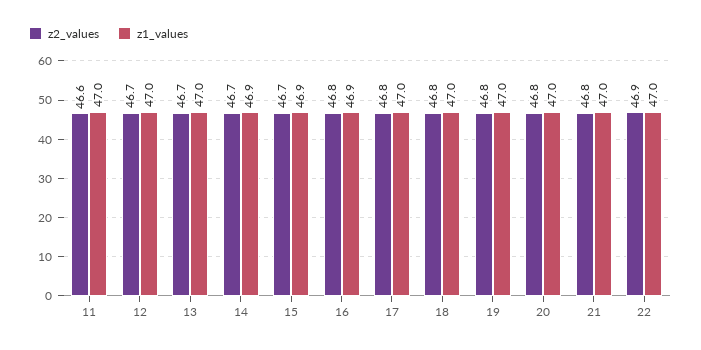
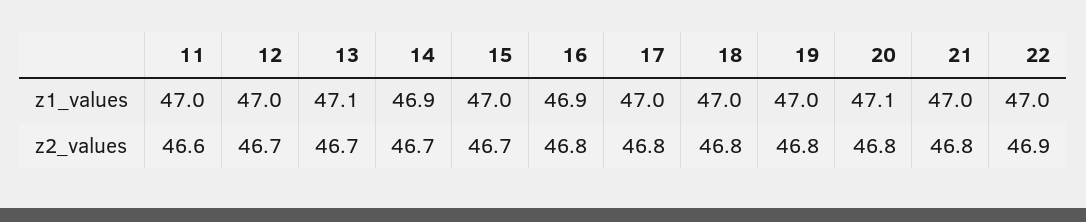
  {
    "z2_values": {
      "11": 46.6,
      "12": 46.7,
      "13": 46.7,
      "14": 46.7,
      "15": 46.7,
      "16": 46.8,
      "17": 46.8,
      "18": 46.8,
      "19": 46.8,
      "20": 46.8,
      "21": 46.8,
      "22": 46.9
    },
    "z1_values": {
      "11": 47,
      "12": 47,
-     "13": 47,
+     "13": 47.1,
      "14": 46.9,
-     "15": 46.9,
+     "15": 47,
      "16": 46.9,
      "17": 47,
      "18": 47,
      "19": 47,
-     "20": 47,
+     "20": 47.1,
      "21": 47,
      "22": 47
    }
  }

